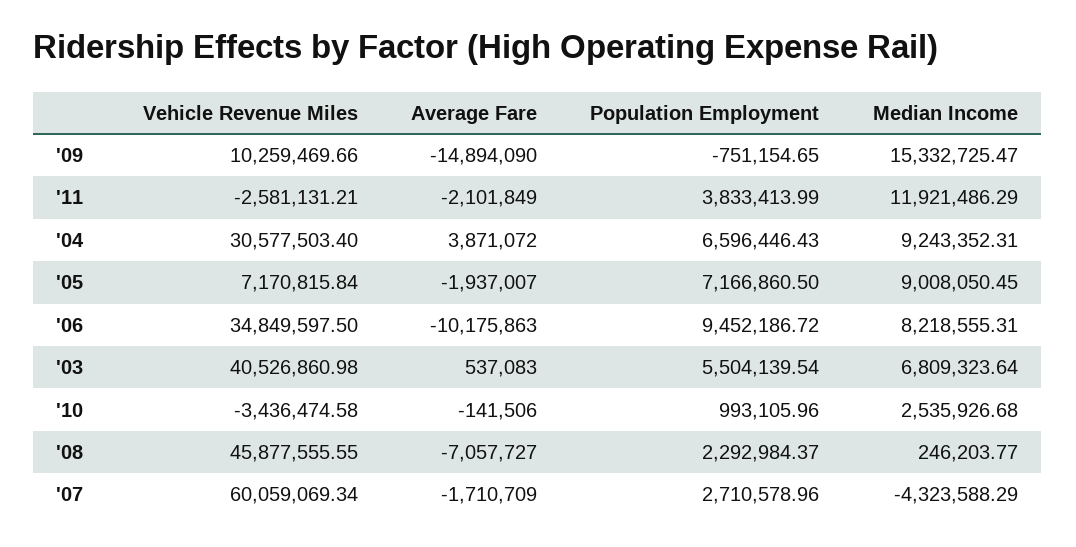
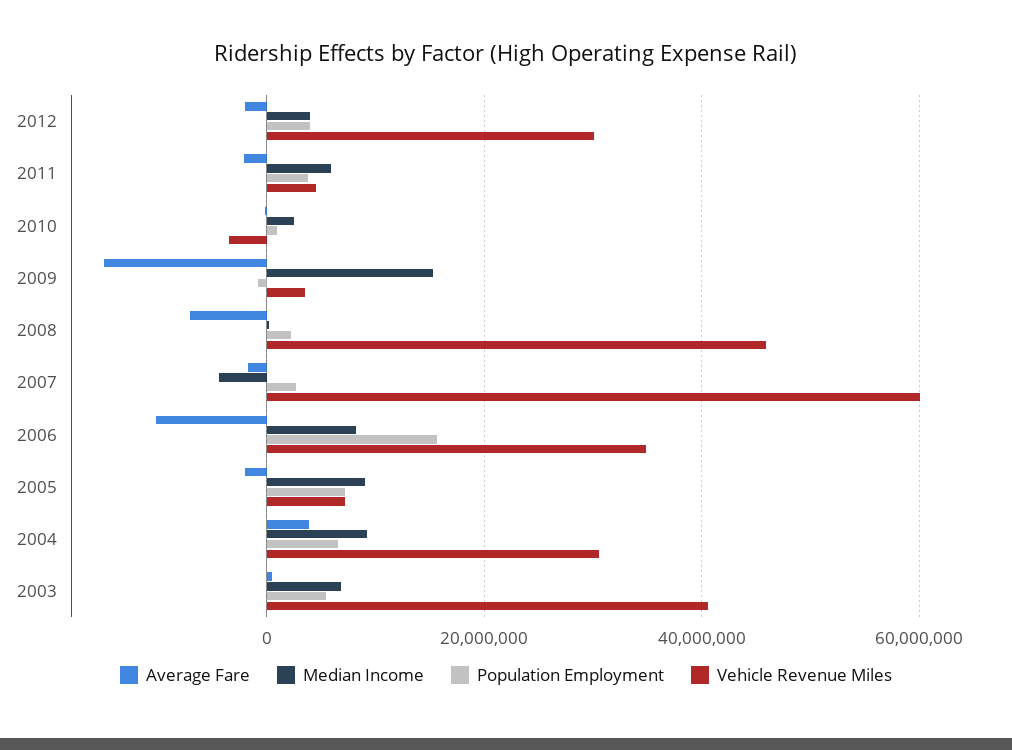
  {
    "Vehicle Revenue Miles": {
-     "'09": 10259469.66,
+     "'09": 4000000,
-     "'11": -2581131.21,
+     "'11": 4000000,
      "'04": 30577503.4,
      "'05": 7170815.84,
      "'06": 34849597.5,
      "'03": 40526860.98,
      "'10": -3436474.58,
      "'08": 45877555.55,
-     "'07": 60059069.34
+     "'07": 60059069.34,
+     "2012": 30000000
    },
    "Average Fare": {
      "'09": -14894090,
      "'11": -2101849,
      "'04": 3871072,
      "'05": -1937007,
      "'06": -10175863,
      "'03": 537083,
      "'10": -141506,
      "'08": -7057727,
-     "'07": -1710709
+     "'07": -1710709,
+     "2012": -2000000
    },
    "Population Employment": {
      "'09": -751154.65,
      "'11": 3833413.99,
      "'04": 6596446.43,
      "'05": 7166860.5,
-     "'06": 9452186.72,
+     "'06": 16000000,
      "'03": 5504139.54,
      "'10": 993105.96,
      "'08": 2292984.37,
-     "'07": 2710578.96
+     "'07": 2710578.96,
+     "2012": 4000000
    },
    "Median Income": {
      "'09": 15332725.47,
-     "'11": 11921486.29,
+     "'11": 6000000,
      "'04": 9243352.31,
      "'05": 9008050.45,
      "'06": 8218555.31,
      "'03": 6809323.64,
      "'10": 2535926.68,
      "'08": 246203.77,
-     "'07": -4323588.29
+     "'07": -4323588.29,
+     "2012": 4000000
    }
  }

